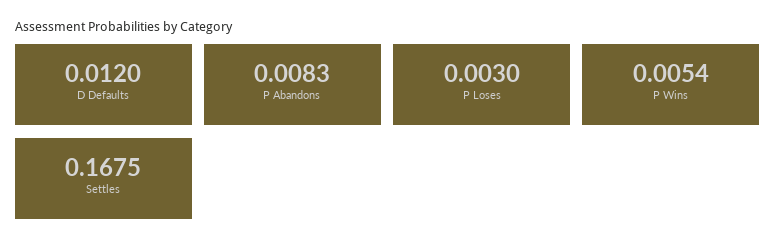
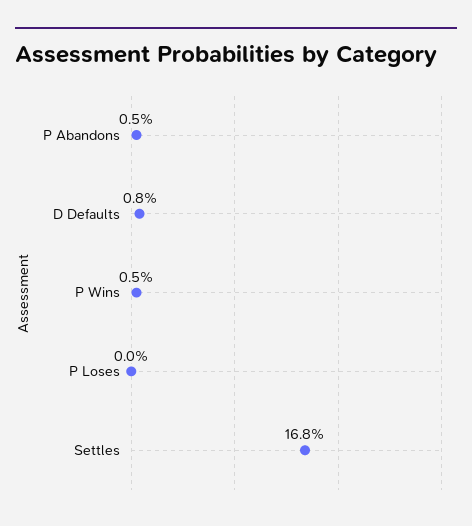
  {
-   "D Defaults": 0.012,
+   "D Defaults": 0.008,
-   "P Abandons": 0.0083,
+   "P Abandons": 0.005,
-   "P Loses": 0.003,
+   "P Loses": 0,
    "P Wins": 0.0054,
    "Settles": 0.1675
  }

